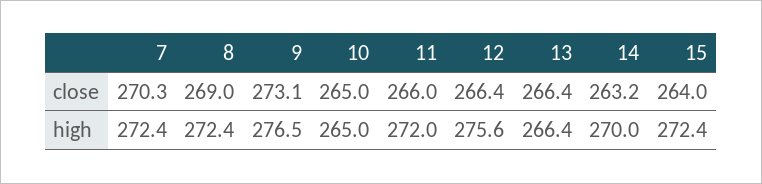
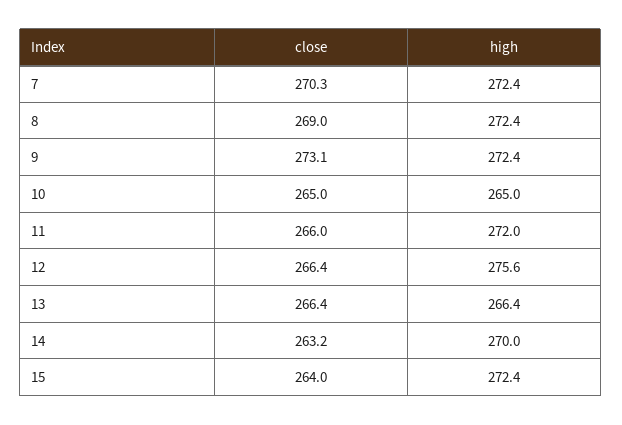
  {
    "7": {
      "close": 270.3,
      "high": 272.4
    },
    "8": {
      "close": 269,
      "high": 272.4
    },
    "9": {
      "close": 273.1,
-     "high": 276.5
+     "high": 272.4
    },
    "10": {
      "close": 265,
      "high": 265
    },
    "11": {
      "close": 266,
      "high": 272
    },
    "12": {
      "close": 266.4,
      "high": 275.6
    },
    "13": {
      "close": 266.4,
      "high": 266.4
    },
    "14": {
      "close": 263.2,
      "high": 270
    },
    "15": {
      "close": 264,
      "high": 272.4
    }
  }

